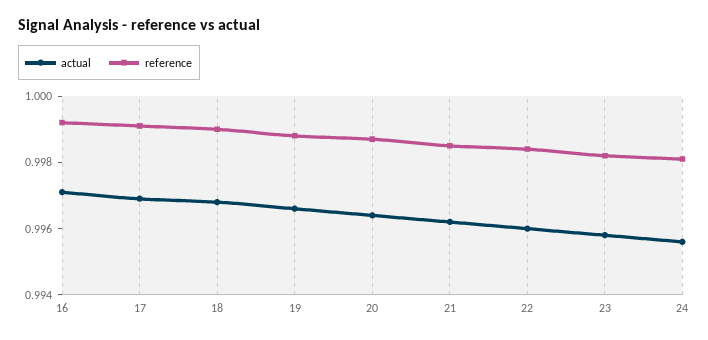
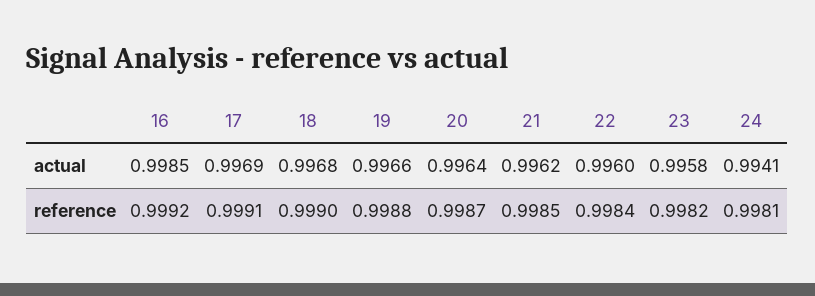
  {
    "actual": {
-     "16": 0.997,
+     "16": 0.9985,
      "17": 0.9969,
      "18": 0.9968,
      "19": 0.9966,
      "20": 0.9964,
      "21": 0.9962,
      "22": 0.996,
      "23": 0.9958,
-     "24": 0.9955
+     "24": 0.9941
    },
    "reference": {
      "16": 0.9992,
      "17": 0.9991,
      "18": 0.999,
      "19": 0.9988,
      "20": 0.9987,
      "21": 0.9985,
      "22": 0.9984,
      "23": 0.9982,
      "24": 0.9981
    }
  }

